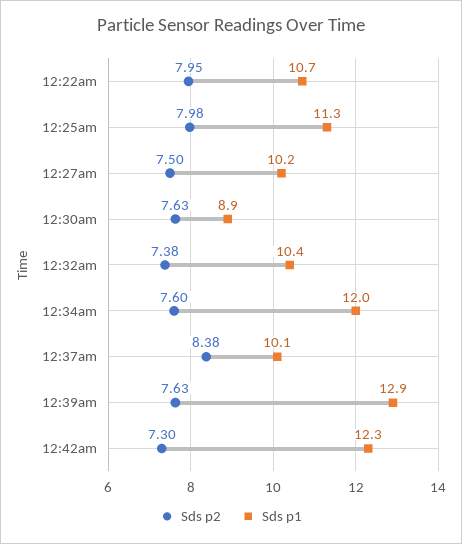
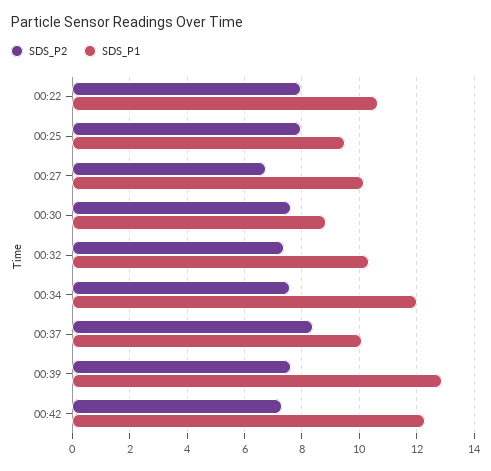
  {
    "Sds p2": {
      "12:22am": 7.95,
      "12:25am": 7.98,
-     "12:27am": 7.5,
+     "12:27am": 6.75,
      "12:30am": 7.63,
      "12:32am": 7.38,
      "12:34am": 7.6,
      "12:37am": 8.38,
      "12:39am": 7.63,
      "12:42am": 7.3
    },
    "Sds p1": {
      "12:22am": 10.7,
-     "12:25am": 11.3,
+     "12:25am": 9.5,
      "12:27am": 10.2,
      "12:30am": 8.9,
      "12:32am": 10.4,
      "12:34am": 12,
      "12:37am": 10.1,
      "12:39am": 12.9,
      "12:42am": 12.3
    }
  }

